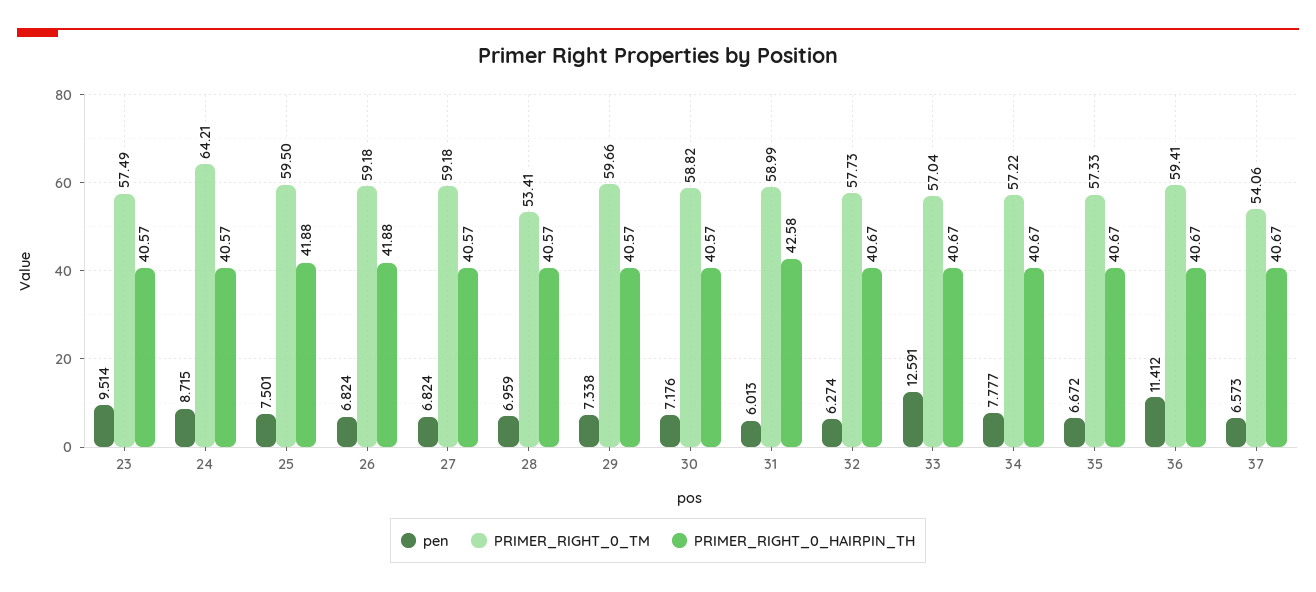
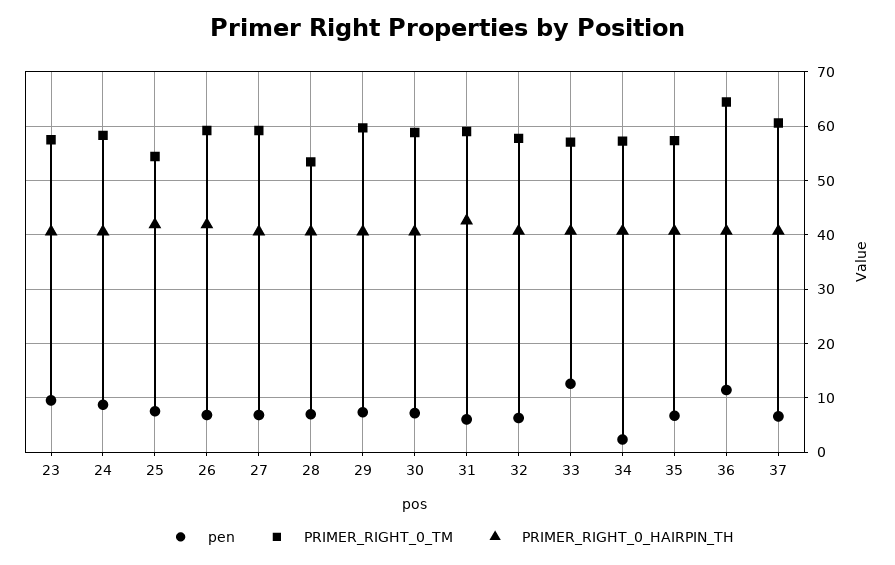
  {
    "pen": {
      "23": 9.514,
      "24": 8.715,
      "25": 7.501,
      "26": 6.824,
      "27": 6.824,
      "28": 6.959,
      "29": 7.338,
      "30": 7.176,
      "31": 6.013,
      "32": 6.274,
      "33": 12.591,
-     "34": 7.777,
+     "34": 2,
      "35": 6.672,
      "36": 11.412,
      "37": 6.573
    },
    "PRIMER_RIGHT_0_TM": {
      "23": 57.49,
-     "24": 64.21,
+     "24": 58,
-     "25": 59.5,
+     "25": 54,
      "26": 59.18,
      "27": 59.18,
      "28": 53.41,
      "29": 59.66,
      "30": 58.82,
      "31": 58.99,
      "32": 57.73,
      "33": 57.04,
      "34": 57.22,
      "35": 57.33,
-     "36": 59.41,
+     "36": 64,
-     "37": 54.06
+     "37": 60
    },
    "PRIMER_RIGHT_0_HAIRPIN_TH": {
      "23": 40.57,
      "24": 40.57,
      "25": 41.88,
      "26": 41.88,
      "27": 40.57,
      "28": 40.57,
      "29": 40.57,
      "30": 40.57,
      "31": 42.58,
      "32": 40.67,
      "33": 40.67,
      "34": 40.67,
      "35": 40.67,
      "36": 40.67,
      "37": 40.67
    }
  }

